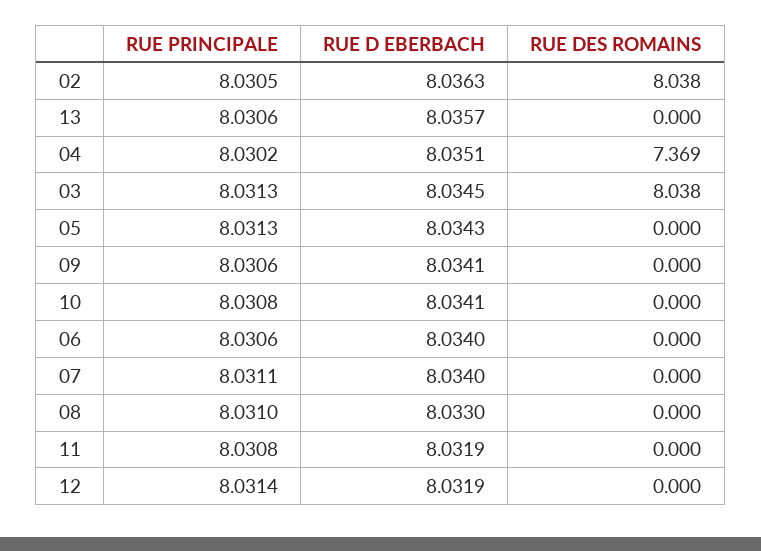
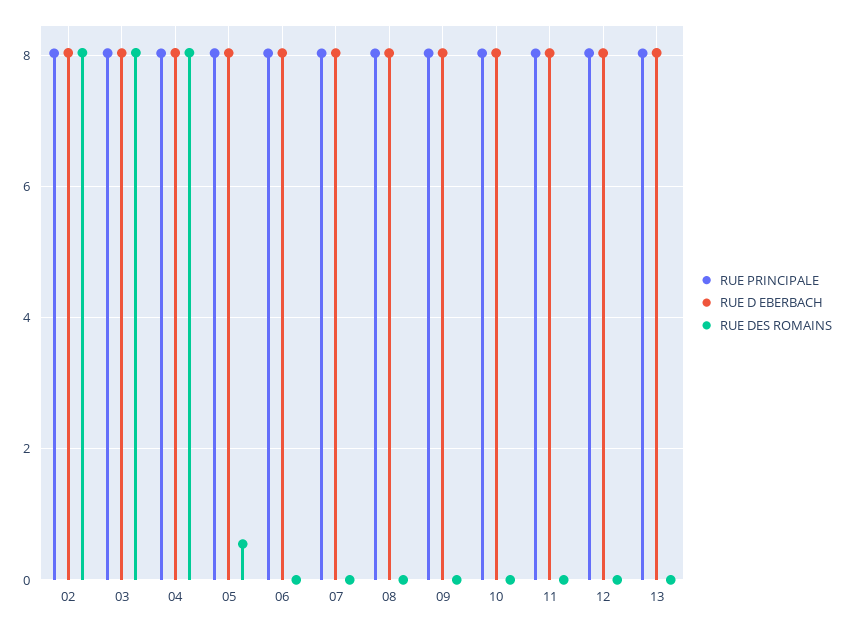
  {
    "RUE PRINCIPALE": {
      "02": 8.0305,
      "13": 8.0306,
      "04": 8.0302,
      "03": 8.0313,
      "05": 8.0313,
      "09": 8.0306,
      "10": 8.0308,
      "06": 8.0306,
      "07": 8.0311,
      "08": 8.031,
      "11": 8.0308,
      "12": 8.0314
    },
    "RUE D EBERBACH": {
      "02": 8.0363,
      "13": 8.0357,
      "04": 8.0351,
      "03": 8.0345,
      "05": 8.0343,
      "09": 8.0341,
      "10": 8.0341,
      "06": 8.034,
      "07": 8.034,
      "08": 8.033,
      "11": 8.0319,
      "12": 8.0319
    },
    "RUE DES ROMAINS": {
      "02": 8.038,
      "13": 0,
-     "04": 7.369,
+     "04": 8,
      "03": 8.038,
-     "05": 0,
+     "05": 0.6,
      "09": 0,
      "10": 0,
      "06": 0,
      "07": 0,
      "08": 0,
      "11": 0,
      "12": 0
    }
  }

